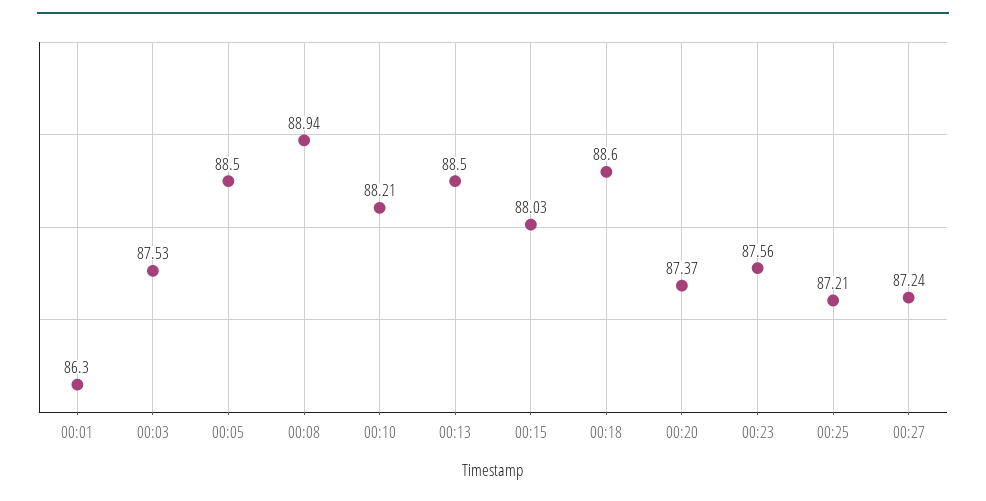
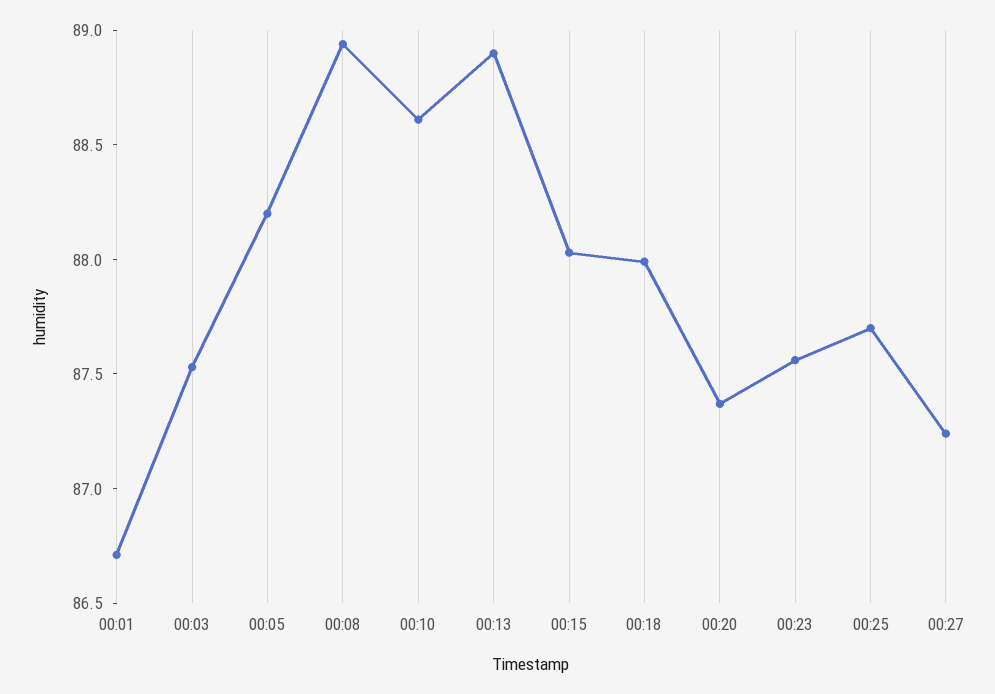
  {
-   "00:01": 86.3,
+   "00:01": 86.7,
    "00:03": 87.53,
-   "00:05": 88.5,
+   "00:05": 88.2,
    "00:08": 88.94,
-   "00:10": 88.21,
+   "00:10": 88.6,
-   "00:13": 88.5,
+   "00:13": 88.9,
    "00:15": 88.03,
-   "00:18": 88.6,
+   "00:18": 88,
    "00:20": 87.37,
    "00:23": 87.56,
-   "00:25": 87.21,
+   "00:25": 87.7,
    "00:27": 87.24
  }

